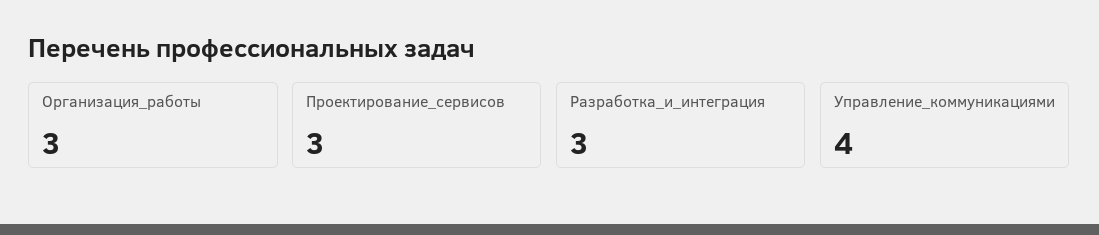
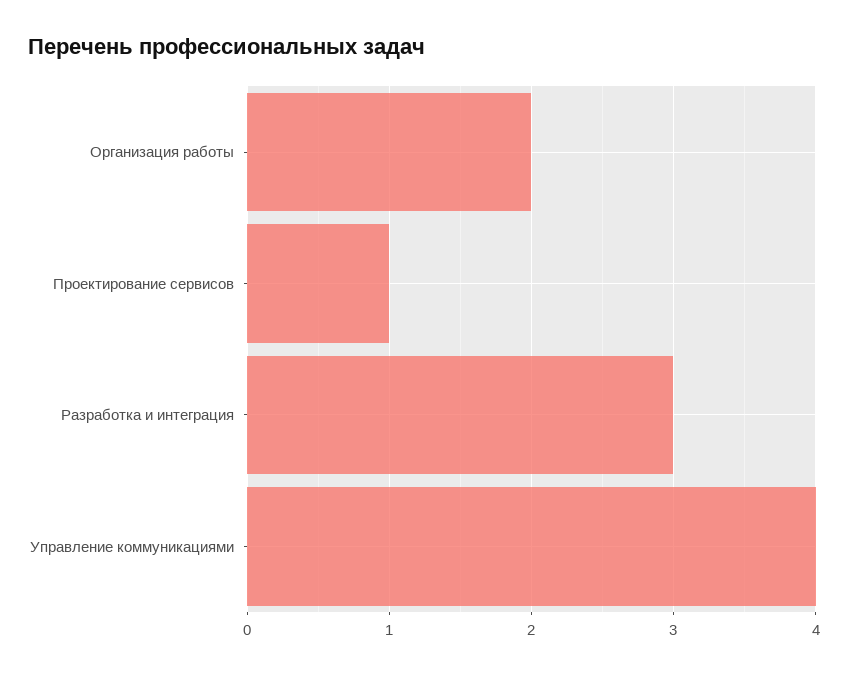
  {
-   "Организация_работы": 3,
+   "Организация_работы": 2,
-   "Проектирование_сервисов": 3,
+   "Проектирование_сервисов": 1,
    "Разработка_и_интеграция": 3,
    "Управление_коммуникациями": 4
  }

